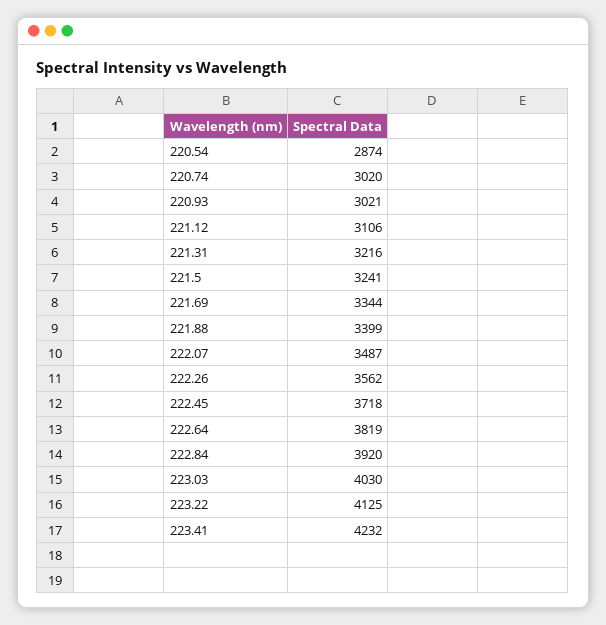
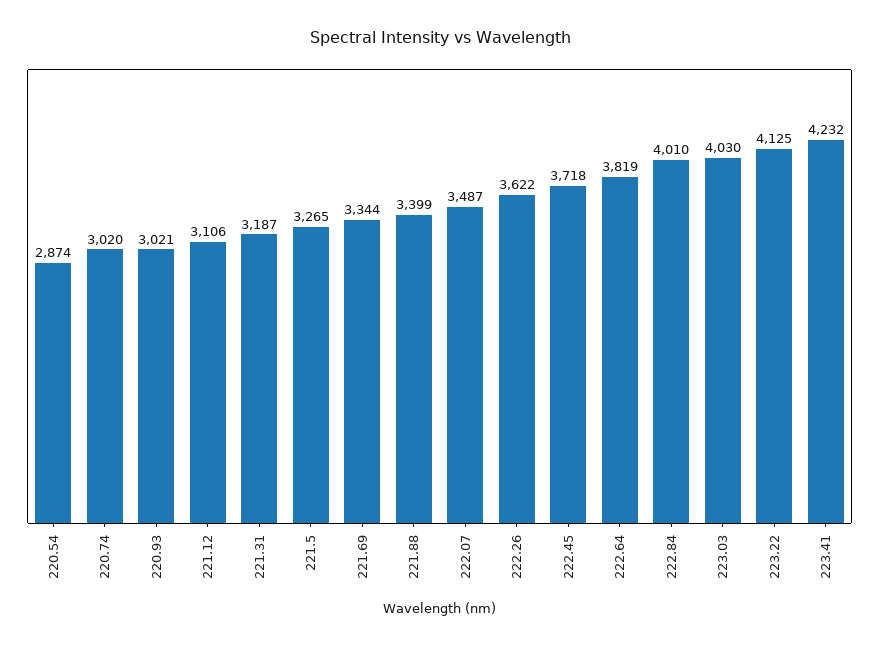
  {
    "220.54": 2874,
    "220.74": 3020,
    "220.93": 3021,
    "221.12": 3106,
-   "221.31": 3216,
+   "221.31": 3187,
-   "221.5": 3241,
+   "221.5": 3265,
    "221.69": 3344,
    "221.88": 3399,
    "222.07": 3487,
-   "222.26": 3562,
+   "222.26": 3622,
    "222.45": 3718,
    "222.64": 3819,
-   "222.84": 3920,
+   "222.84": 4010,
    "223.03": 4030,
    "223.22": 4125,
    "223.41": 4232
  }

